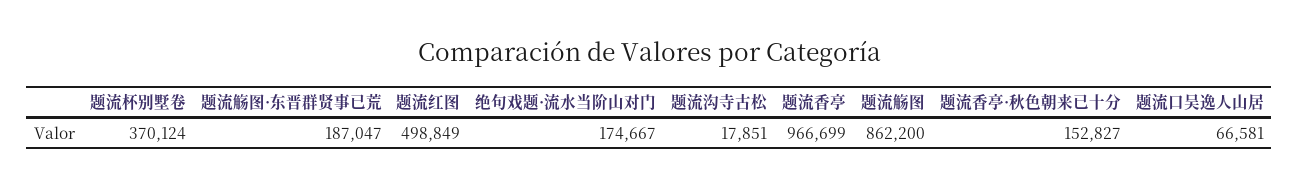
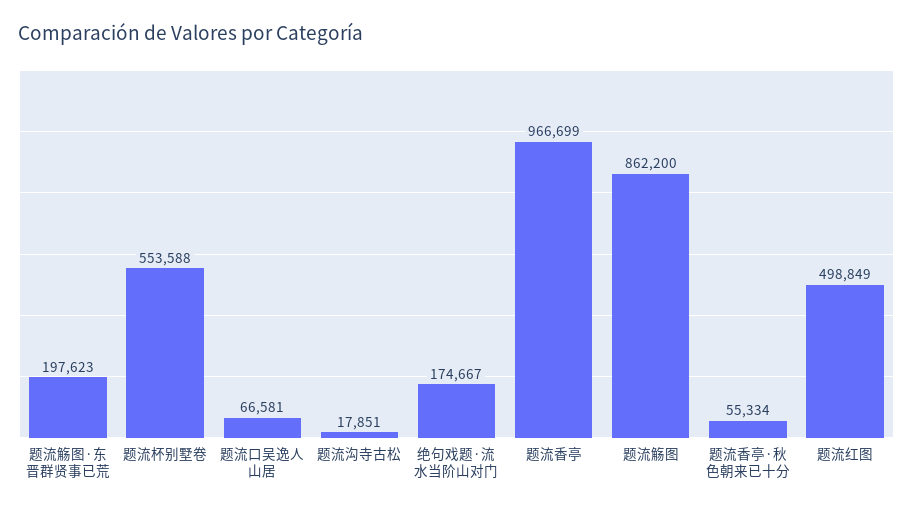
  {
-   "题流杯别墅卷": 370124,
+   "题流杯别墅卷": 553588,
-   "题流觞图·东晋群贤事已荒": 187047,
+   "题流觞图·东晋群贤事已荒": 197623,
    "题流红图": 498849,
    "绝句戏题·流水当阶山对门": 174667,
    "题流沟寺古松": 17851,
    "题流香亭": 966699,
    "题流觞图": 862200,
-   "题流香亭·秋色朝来已十分": 152827,
+   "题流香亭·秋色朝来已十分": 55334,
    "题流口吴逸人山居": 66581
  }

